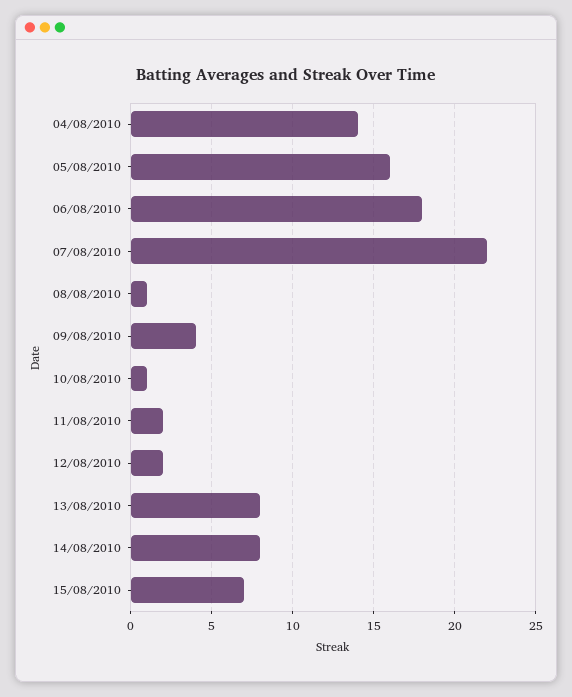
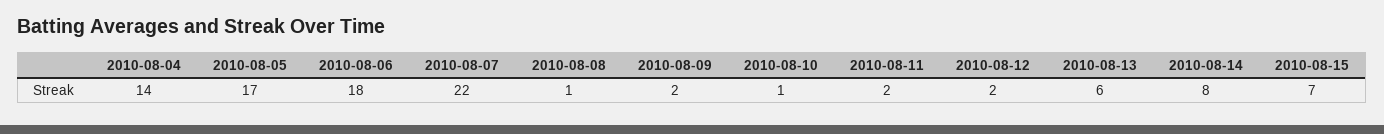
  {
    "04/08/2010": 14,
-   "05/08/2010": 16,
+   "05/08/2010": 17,
    "06/08/2010": 18,
    "07/08/2010": 22,
    "08/08/2010": 1,
-   "09/08/2010": 4,
+   "09/08/2010": 2,
    "10/08/2010": 1,
    "11/08/2010": 2,
    "12/08/2010": 2,
-   "13/08/2010": 8,
+   "13/08/2010": 6,
    "14/08/2010": 8,
    "15/08/2010": 7
  }

